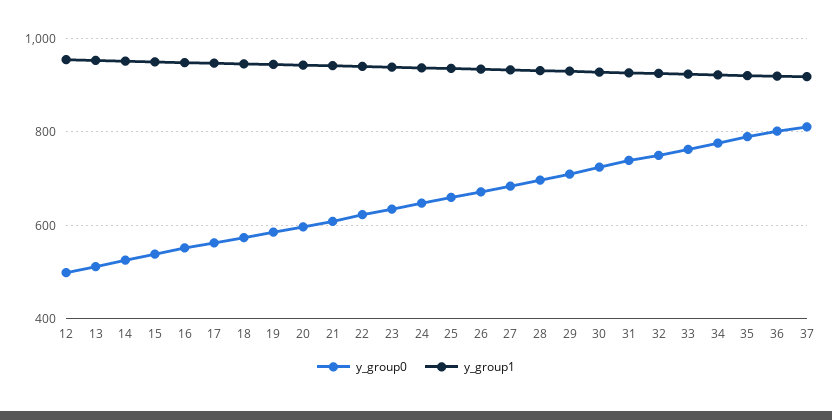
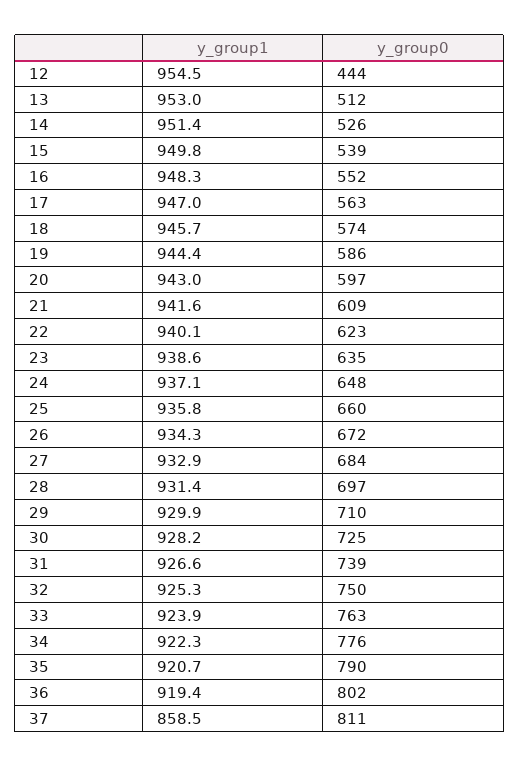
  {
    "y_group0": {
-     "12": 500,
+     "12": 444,
      "13": 512,
      "14": 526,
      "15": 539,
      "16": 552,
      "17": 563,
      "18": 574,
      "19": 586,
      "20": 597,
      "21": 609,
      "22": 623,
      "23": 635,
      "24": 648,
      "25": 660,
      "26": 672,
      "27": 684,
      "28": 697,
      "29": 710,
      "30": 725,
      "31": 739,
      "32": 750,
      "33": 763,
      "34": 776,
      "35": 790,
      "36": 802,
      "37": 811
    },
    "y_group1": {
      "12": 954.5,
      "13": 953,
      "14": 951.4,
      "15": 949.8,
      "16": 948.3,
      "17": 947,
      "18": 945.7,
      "19": 944.4,
      "20": 943,
      "21": 941.6,
      "22": 940.1,
      "23": 938.6,
      "24": 937.1,
      "25": 935.8,
      "26": 934.3,
      "27": 932.9,
      "28": 931.4,
      "29": 929.9,
      "30": 928.2,
      "31": 926.6,
      "32": 925.3,
      "33": 923.9,
      "34": 922.3,
      "35": 920.7,
      "36": 919.4,
-     "37": 920
+     "37": 858.5
    }
  }

